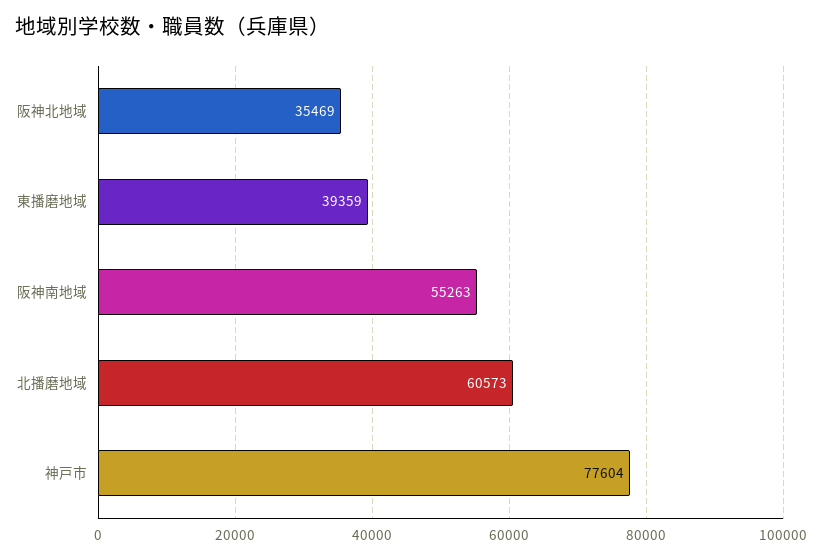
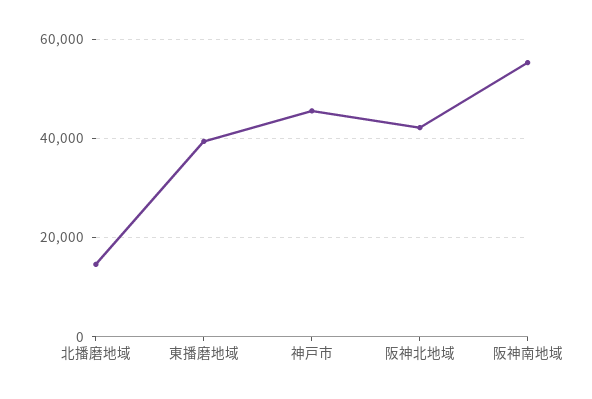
  {
-   "阪神北地域": 35469,
+   "阪神北地域": 42000,
    "東播磨地域": 39359,
    "阪神南地域": 55263,
-   "北播磨地域": 60573,
+   "北播磨地域": 14000,
-   "神戸市": 77604
+   "神戸市": 46000
  }

